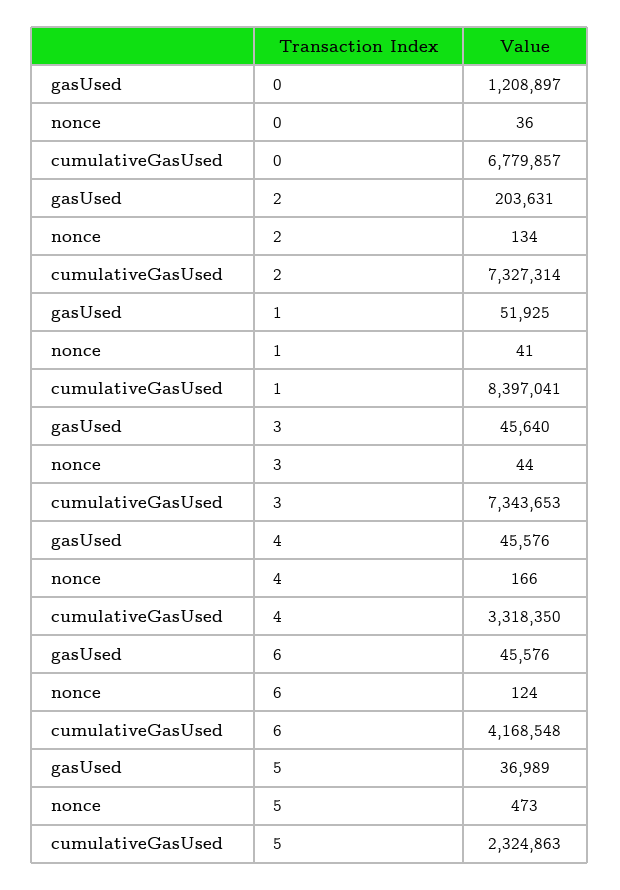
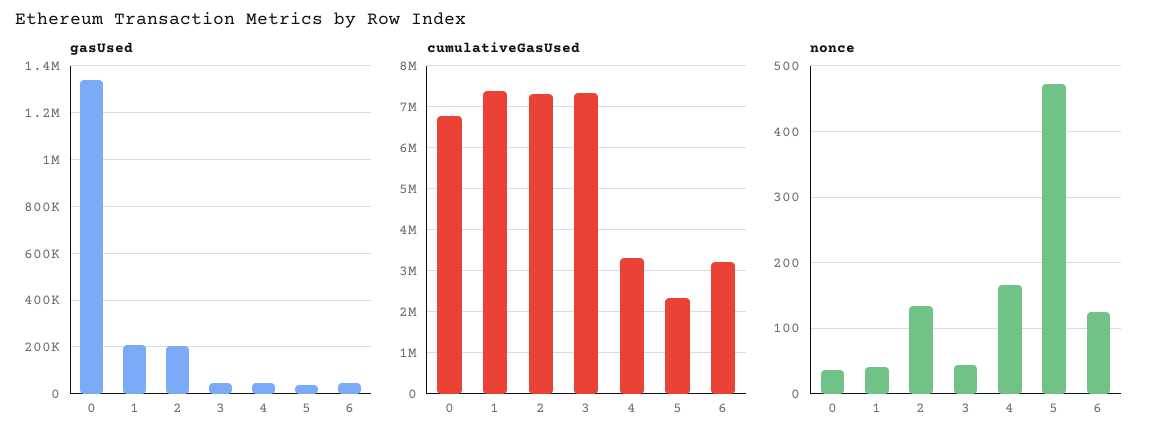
  {
    "gasUsed": {
-     "0": 1208897,
+     "0": 1350000,
      "2": 203631,
-     "1": 51925,
+     "1": 200000,
      "3": 45640,
      "4": 45576,
      "6": 45576,
      "5": 36989
    },
    "nonce": {
      "0": 36,
      "2": 134,
      "1": 41,
      "3": 44,
      "4": 166,
      "6": 124,
      "5": 473
    },
    "cumulativeGasUsed": {
      "0": 6779857,
      "2": 7327314,
-     "1": 8397041,
+     "1": 7400000,
      "3": 7343653,
      "4": 3318350,
-     "6": 4168548,
+     "6": 3200000,
      "5": 2324863
    }
  }

